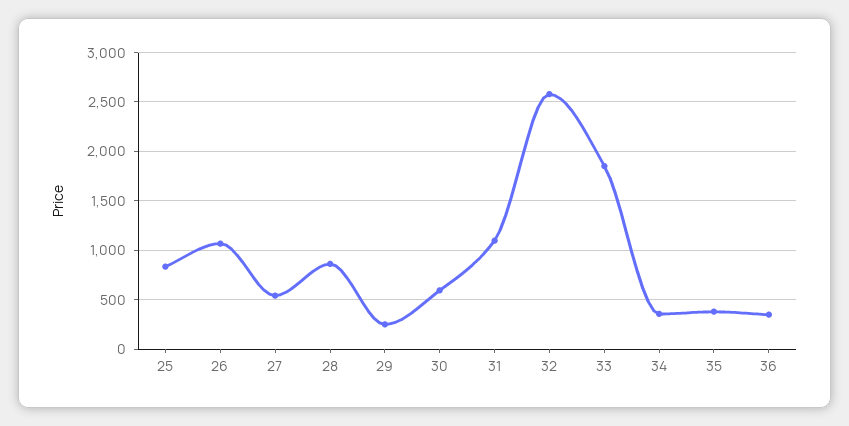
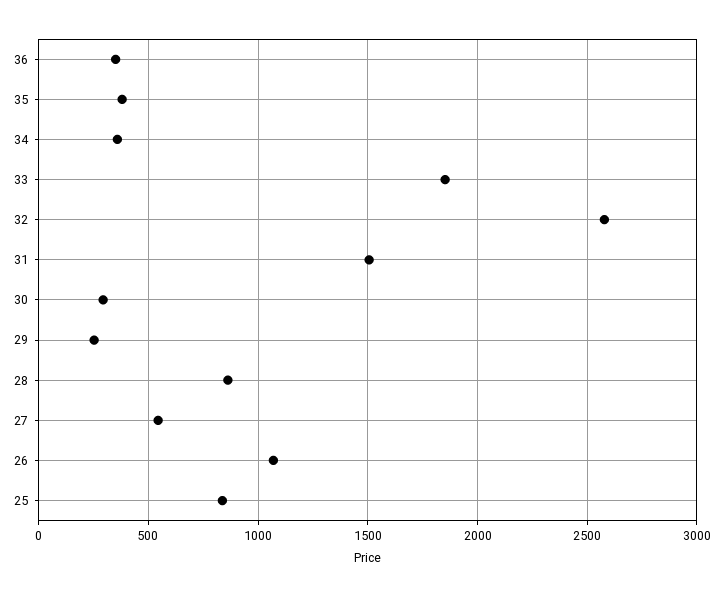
  {
    "25": 850,
    "26": 1050,
    "27": 550,
    "28": 850,
    "29": 250,
-   "30": 600,
+   "30": 300,
-   "31": 1100,
+   "31": 1500,
    "32": 2600,
    "33": 1850,
    "34": 350,
    "35": 400,
    "36": 350
  }

